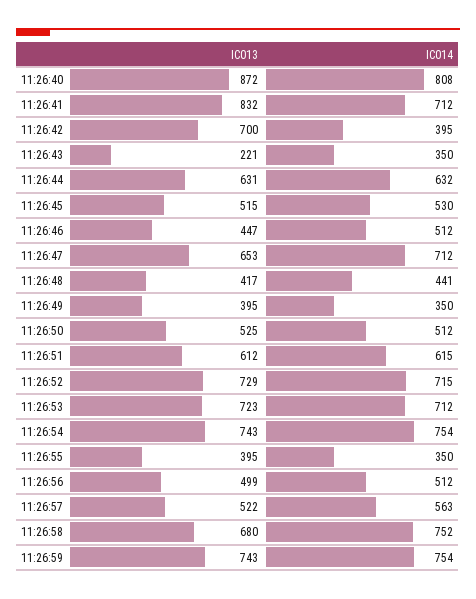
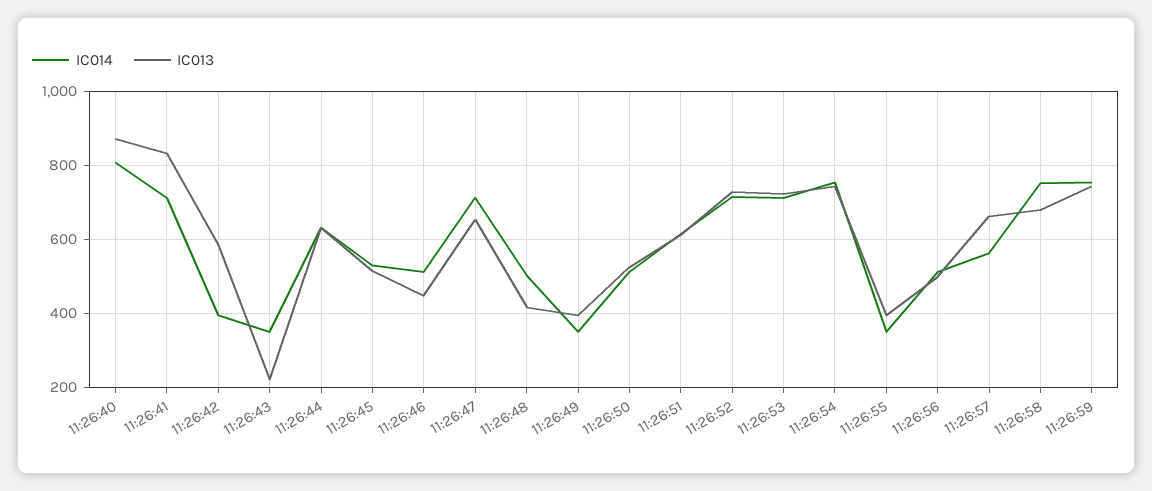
  {
    "IC013": {
      "11:26:40": 872,
      "11:26:41": 832,
-     "11:26:42": 700,
+     "11:26:42": 580,
      "11:26:43": 221,
      "11:26:44": 631,
      "11:26:45": 515,
      "11:26:46": 447,
      "11:26:47": 653,
      "11:26:48": 417,
      "11:26:49": 395,
      "11:26:50": 525,
      "11:26:51": 612,
      "11:26:52": 729,
      "11:26:53": 723,
      "11:26:54": 743,
      "11:26:55": 395,
      "11:26:56": 499,
-     "11:26:57": 522,
+     "11:26:57": 660,
      "11:26:58": 680,
      "11:26:59": 743
    },
    "IC014": {
      "11:26:40": 808,
      "11:26:41": 712,
      "11:26:42": 395,
      "11:26:43": 350,
      "11:26:44": 632,
      "11:26:45": 530,
      "11:26:46": 512,
      "11:26:47": 712,
-     "11:26:48": 441,
+     "11:26:48": 500,
      "11:26:49": 350,
      "11:26:50": 512,
      "11:26:51": 615,
      "11:26:52": 715,
      "11:26:53": 712,
      "11:26:54": 754,
      "11:26:55": 350,
      "11:26:56": 512,
      "11:26:57": 563,
      "11:26:58": 752,
      "11:26:59": 754
    }
  }

